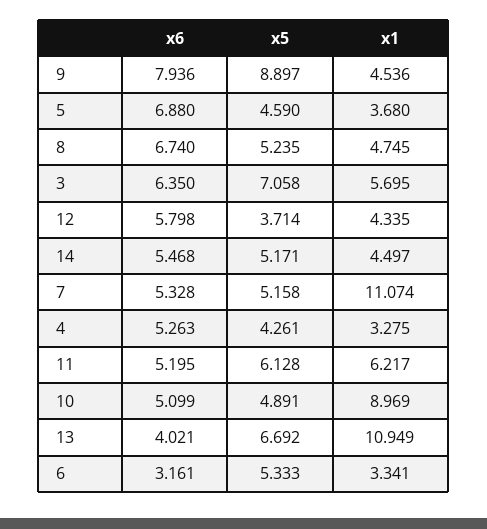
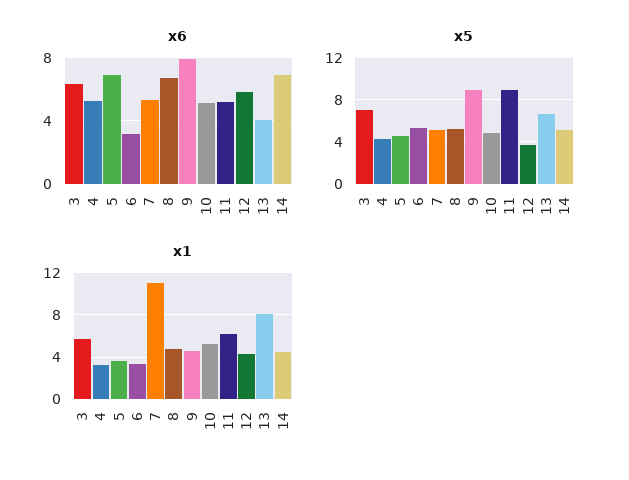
  {
    "x6": {
      "9": 7.936,
      "5": 6.88,
      "8": 6.74,
      "3": 6.35,
      "12": 5.798,
-     "14": 5.468,
+     "14": 7,
      "7": 5.328,
      "4": 5.263,
      "11": 5.195,
      "10": 5.099,
      "13": 4.021,
      "6": 3.161
    },
    "x5": {
      "9": 8.897,
      "5": 4.59,
      "8": 5.235,
      "3": 7.058,
      "12": 3.714,
      "14": 5.171,
      "7": 5.158,
      "4": 4.261,
-     "11": 6.128,
+     "11": 9,
      "10": 4.891,
      "13": 6.692,
      "6": 5.333
    },
    "x1": {
      "9": 4.536,
      "5": 3.68,
      "8": 4.745,
      "3": 5.695,
      "12": 4.335,
      "14": 4.497,
      "7": 11.074,
      "4": 3.275,
      "11": 6.217,
-     "10": 8.969,
+     "10": 5,
-     "13": 10.949,
+     "13": 8,
      "6": 3.341
    }
  }

